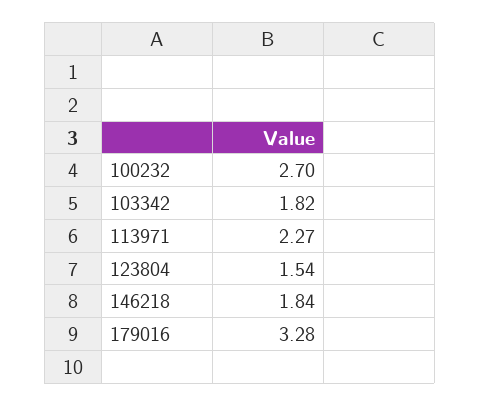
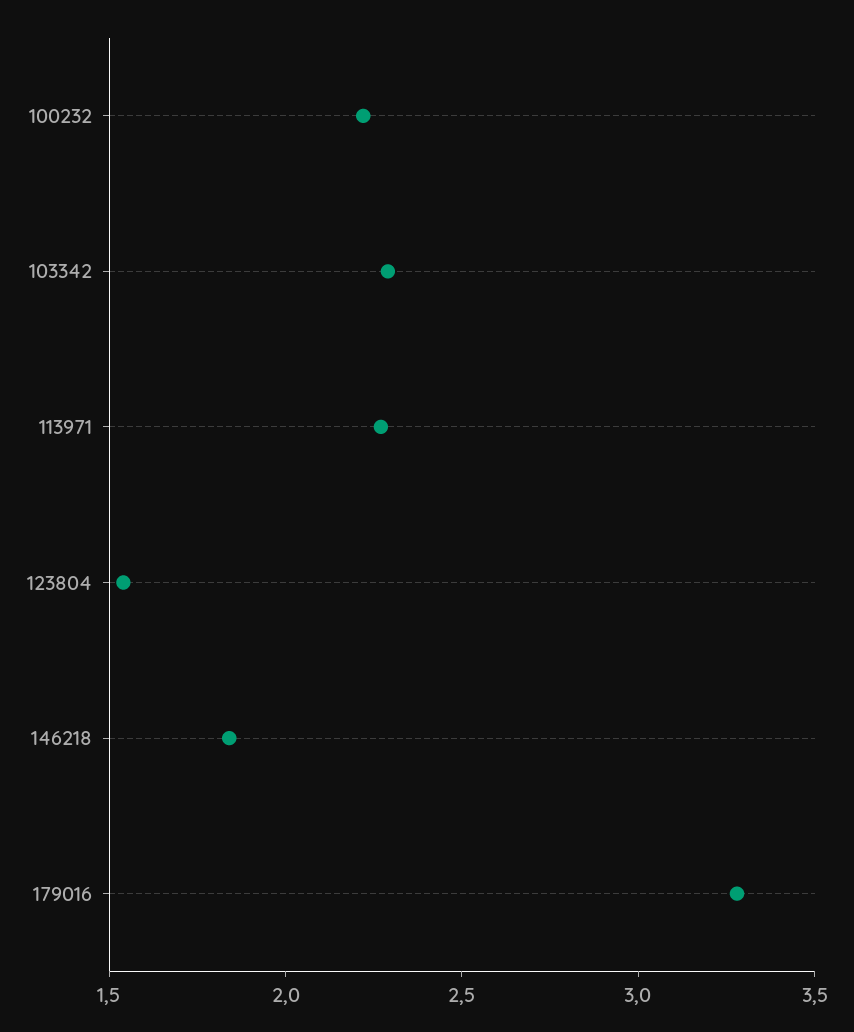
  {
-   "100232": 2.7,
+   "100232": 2.2,
-   "103342": 1.82,
+   "103342": 2.3,
    "113971": 2.27,
    "123804": 1.54,
    "146218": 1.84,
    "179016": 3.28
  }

